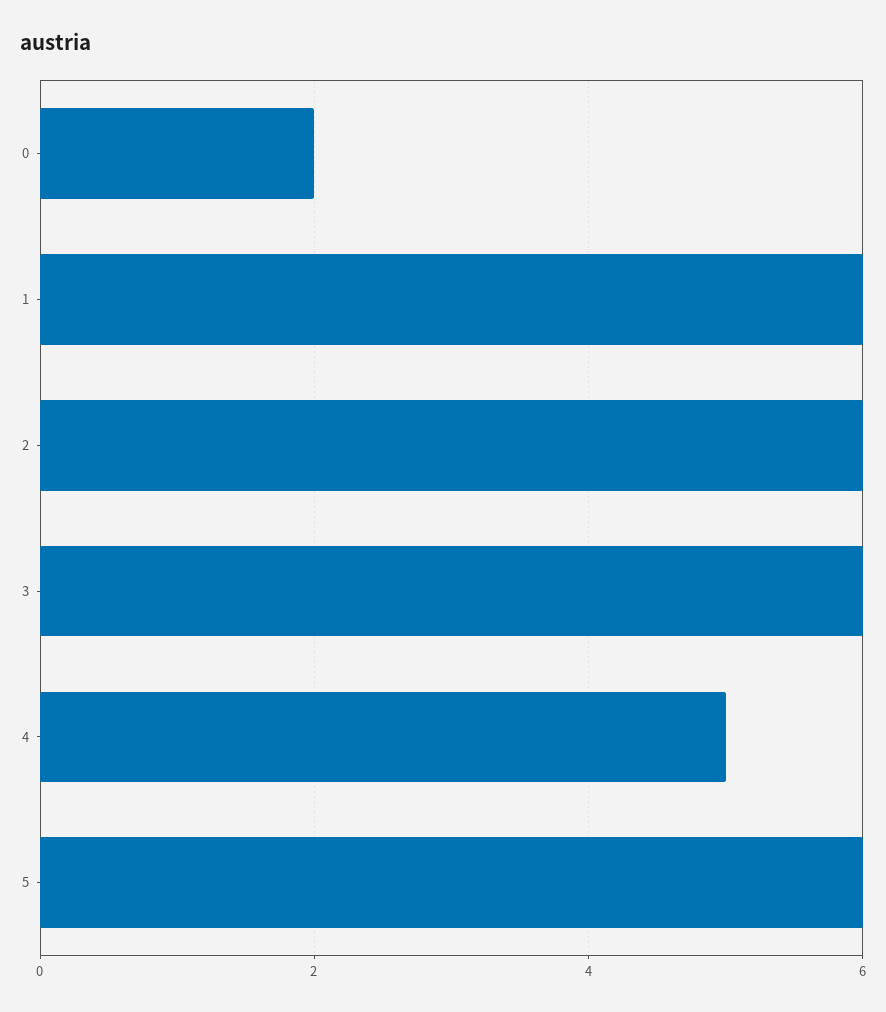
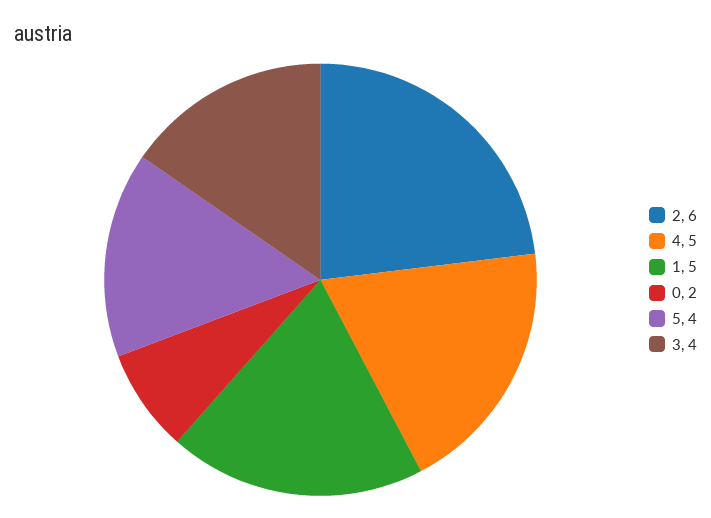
  {
    "0": 2,
-   "1": 6,
+   "1": 5,
    "2": 6,
-   "3": 6,
+   "3": 4,
    "4": 5,
-   "5": 6
+   "5": 4
  }

